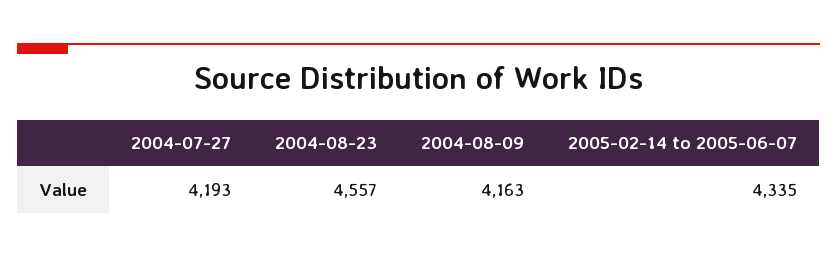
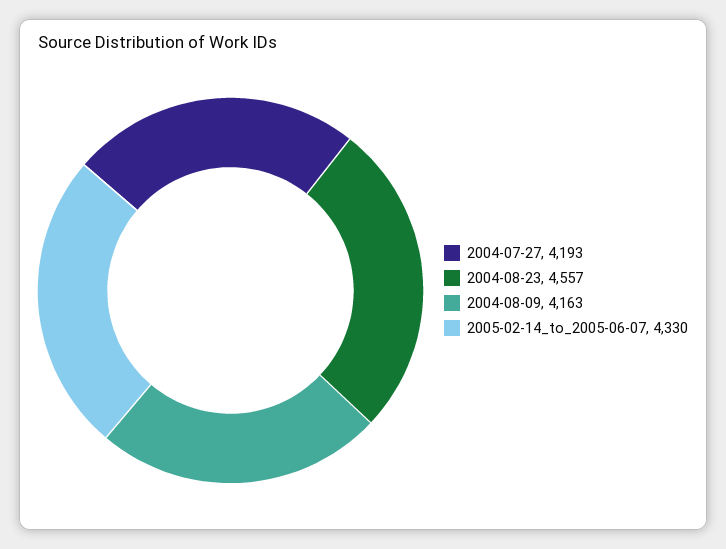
  {
    "2004-07-27": 4193,
    "2004-08-23": 4557,
    "2004-08-09": 4163,
-   "2005-02-14 to 2005-06-07": 4335
+   "2005-02-14 to 2005-06-07": 4330
  }

